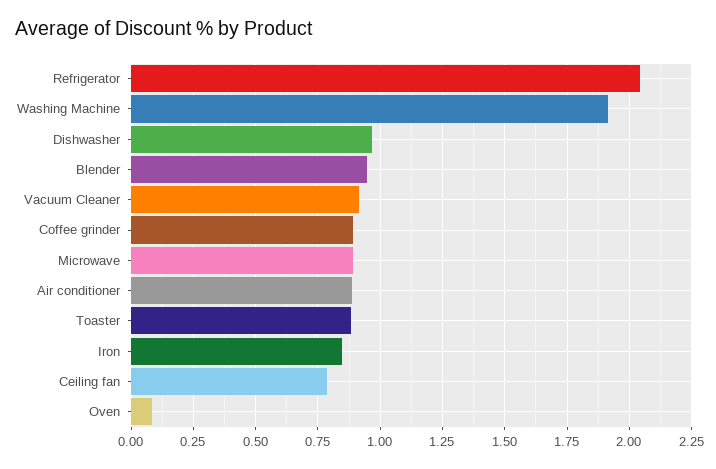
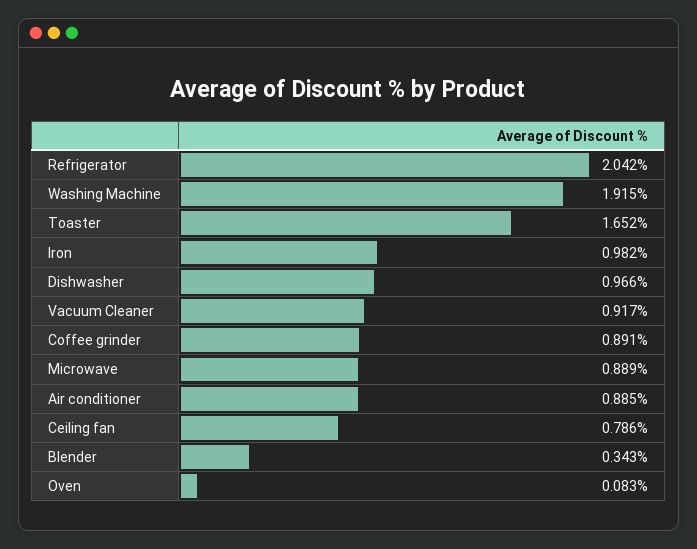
  {
    "Refrigerator": 2.042,
    "Washing Machine": 1.915,
    "Dishwasher": 0.966,
-   "Blender": 0.95,
+   "Blender": 0.343,
    "Vacuum Cleaner": 0.917,
    "Coffee grinder": 0.891,
    "Microwave": 0.889,
    "Air conditioner": 0.885,
-   "Toaster": 0.875,
+   "Toaster": 1.652,
-   "Iron": 0.85,
+   "Iron": 0.982,
    "Ceiling fan": 0.786,
    "Oven": 0.083
  }

